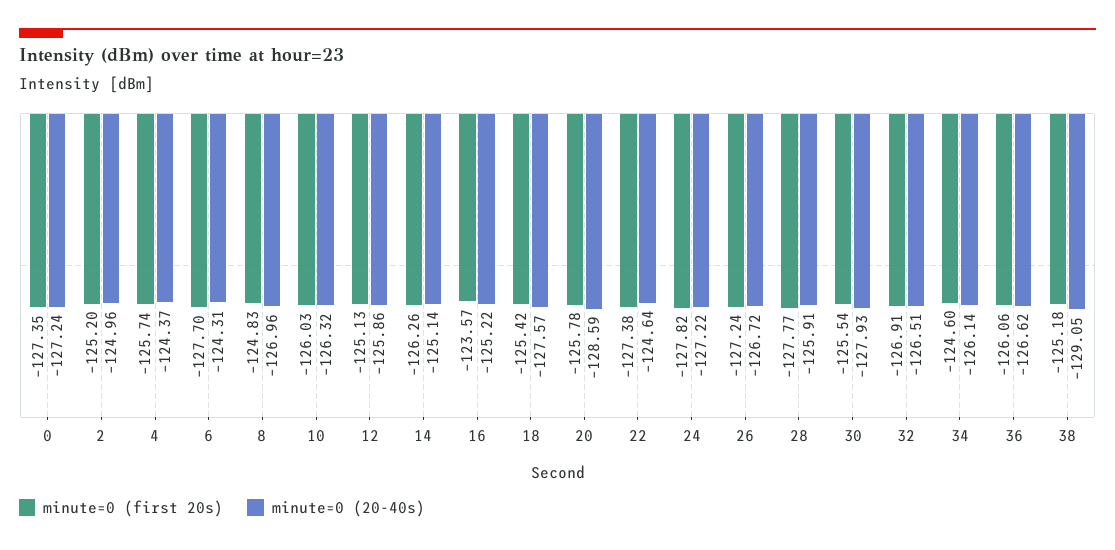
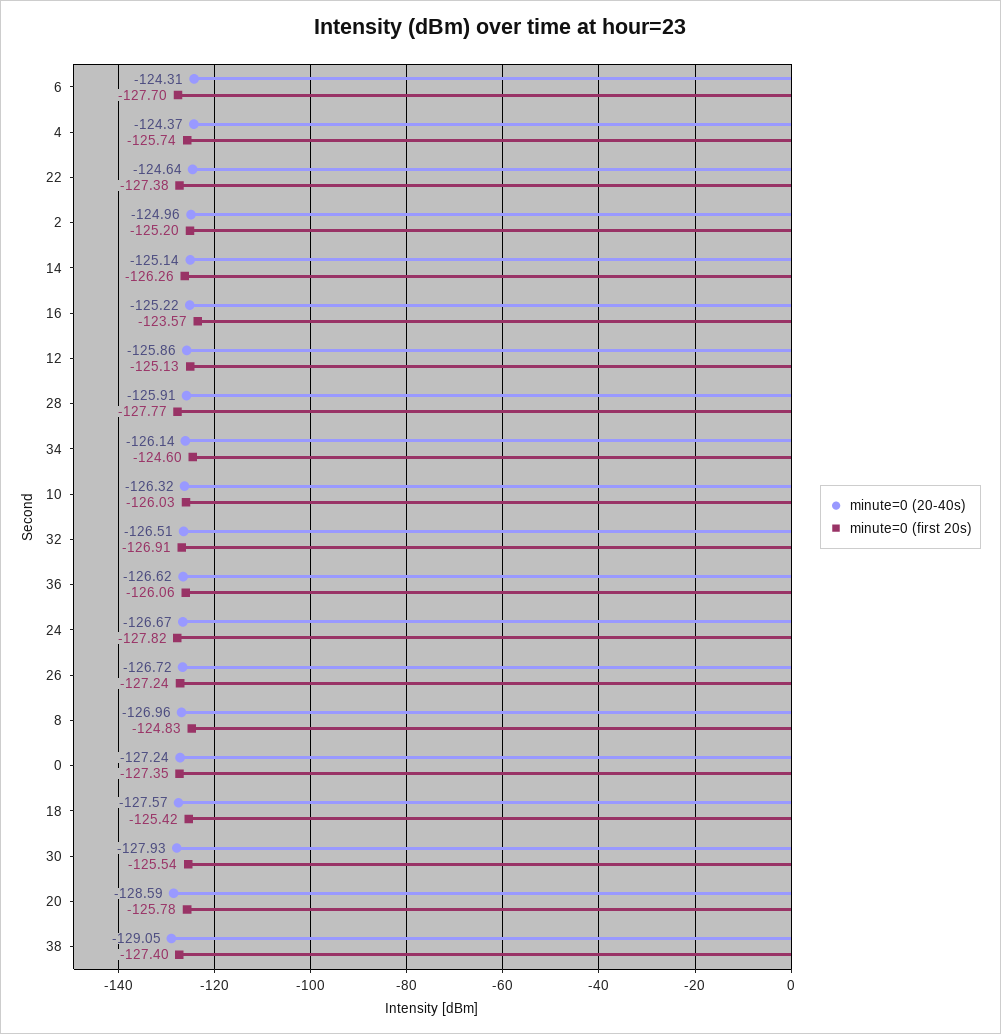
  {
    "minute=0 (first 20s)": {
      "0": -127.35,
      "2": -125.2,
      "4": -125.74,
      "6": -127.7,
      "8": -124.83,
      "10": -126.03,
      "12": -125.13,
      "14": -126.26,
      "16": -123.57,
      "18": -125.42,
      "20": -125.78,
      "22": -127.38,
      "24": -127.82,
      "26": -127.24,
      "28": -127.77,
      "30": -125.54,
      "32": -126.91,
      "34": -124.6,
      "36": -126.06,
-     "38": -125.18
+     "38": -127.4
    },
    "minute=0 (20-40s)": {
      "0": -127.24,
      "2": -124.96,
      "4": -124.37,
      "6": -124.31,
      "8": -126.96,
      "10": -126.32,
      "12": -125.86,
      "14": -125.14,
      "16": -125.22,
      "18": -127.57,
      "20": -128.59,
      "22": -124.64,
-     "24": -127.22,
+     "24": -126.67,
      "26": -126.72,
      "28": -125.91,
      "30": -127.93,
      "32": -126.51,
      "34": -126.14,
      "36": -126.62,
      "38": -129.05
    }
  }

